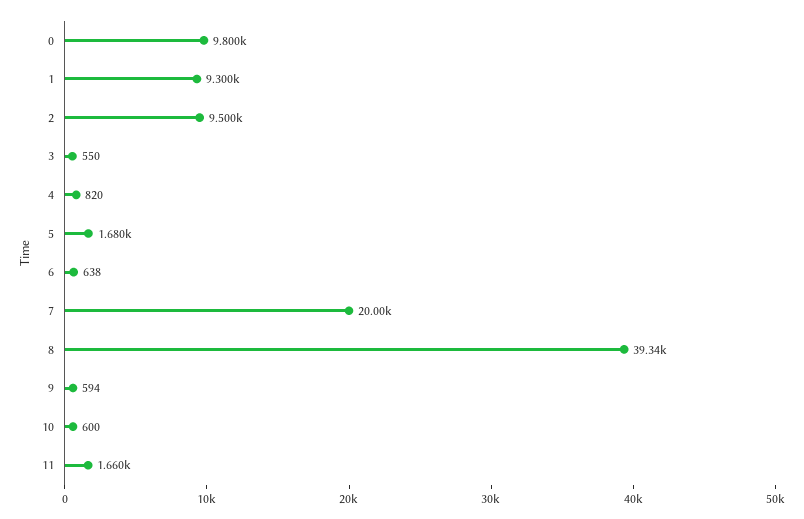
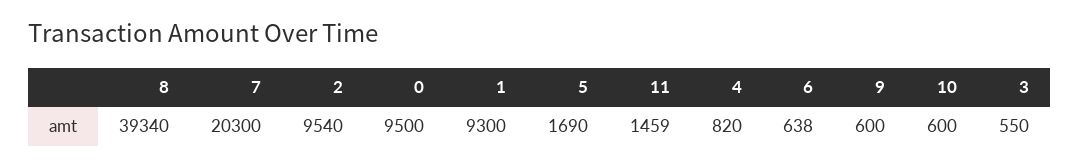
  {
-   "0": 9800,
+   "0": 9500,
    "1": 9300,
-   "2": 9500,
+   "2": 9540,
    "3": 550,
    "4": 820,
-   "5": 1680,
+   "5": 1690,
    "6": 638,
-   "7": 20000,
+   "7": 20300,
    "8": 39340,
-   "9": 594,
+   "9": 600,
    "10": 600,
-   "11": 1660
+   "11": 1459
  }

